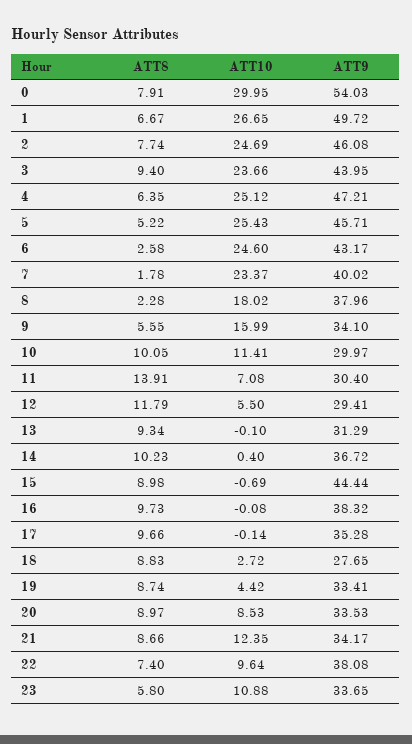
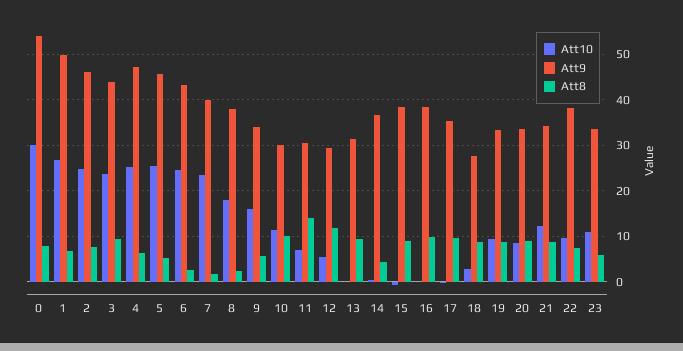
  {
    "ATT8": {
      "0": 7.91,
      "1": 6.67,
      "2": 7.74,
      "3": 9.4,
      "4": 6.35,
      "5": 5.22,
      "6": 2.58,
      "7": 1.78,
      "8": 2.28,
      "9": 5.55,
      "10": 10.05,
      "11": 13.91,
      "12": 11.79,
      "13": 9.34,
-     "14": 10.23,
+     "14": 4,
      "15": 8.98,
      "16": 9.73,
      "17": 9.66,
      "18": 8.83,
      "19": 8.74,
      "20": 8.97,
      "21": 8.66,
      "22": 7.4,
      "23": 5.8
    },
    "ATT10": {
      "0": 29.95,
      "1": 26.65,
      "2": 24.69,
      "3": 23.66,
      "4": 25.12,
      "5": 25.43,
      "6": 24.6,
      "7": 23.37,
      "8": 18.02,
      "9": 15.99,
      "10": 11.41,
      "11": 7.08,
      "12": 5.5,
      "13": -0.1,
      "14": 0.4,
      "15": -0.69,
      "16": -0.08,
      "17": -0.14,
      "18": 2.72,
-     "19": 4.42,
+     "19": 10,
      "20": 8.53,
      "21": 12.35,
      "22": 9.64,
      "23": 10.88
    },
    "ATT9": {
      "0": 54.03,
      "1": 49.72,
      "2": 46.08,
      "3": 43.95,
      "4": 47.21,
      "5": 45.71,
      "6": 43.17,
      "7": 40.02,
      "8": 37.96,
      "9": 34.1,
      "10": 29.97,
      "11": 30.4,
      "12": 29.41,
      "13": 31.29,
      "14": 36.72,
-     "15": 44.44,
+     "15": 38,
      "16": 38.32,
      "17": 35.28,
      "18": 27.65,
      "19": 33.41,
      "20": 33.53,
      "21": 34.17,
      "22": 38.08,
      "23": 33.65
    }
  }

